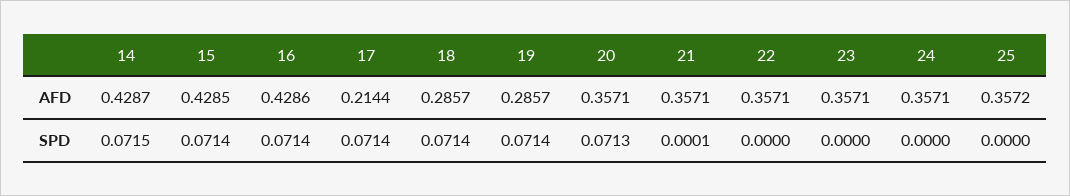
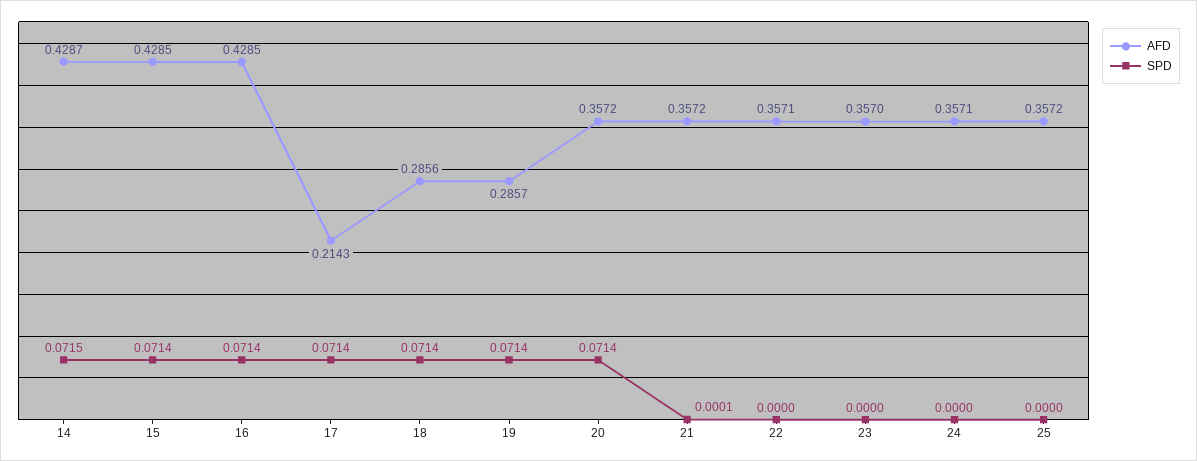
  {
    "AFD": {
      "14": 0.4287,
      "15": 0.4285,
-     "16": 0.4286,
+     "16": 0.4285,
-     "17": 0.2144,
+     "17": 0.2143,
-     "18": 0.2857,
+     "18": 0.2856,
      "19": 0.2857,
-     "20": 0.3571,
+     "20": 0.3572,
-     "21": 0.3571,
+     "21": 0.3572,
      "22": 0.3571,
-     "23": 0.3571,
+     "23": 0.357,
      "24": 0.3571,
      "25": 0.3572
    },
    "SPD": {
      "14": 0.0715,
      "15": 0.0714,
      "16": 0.0714,
      "17": 0.0714,
      "18": 0.0714,
      "19": 0.0714,
-     "20": 0.0713,
+     "20": 0.0714,
      "21": 0.0001,
      "22": 0,
      "23": 0,
      "24": 0,
      "25": 0
    }
  }

